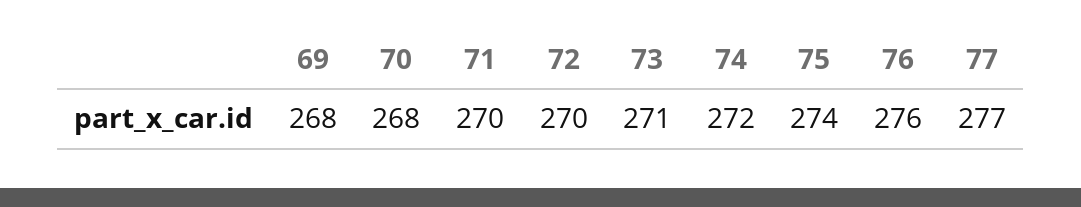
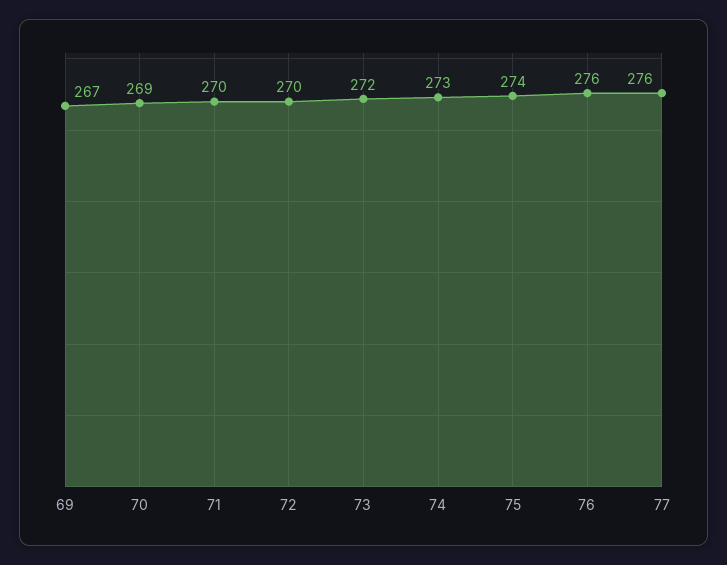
  {
-   "69": 268,
+   "69": 267,
-   "70": 268,
+   "70": 269,
    "71": 270,
    "72": 270,
-   "73": 271,
+   "73": 272,
-   "74": 272,
+   "74": 273,
    "75": 274,
    "76": 276,
-   "77": 277
+   "77": 276
  }

